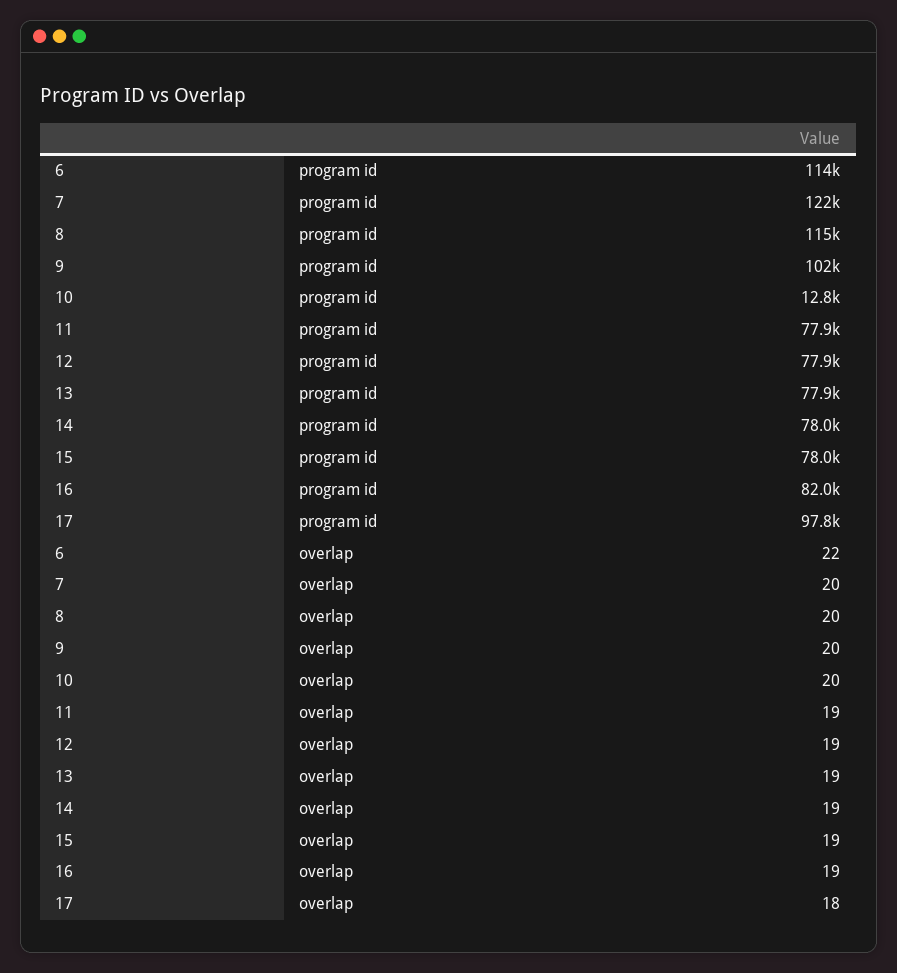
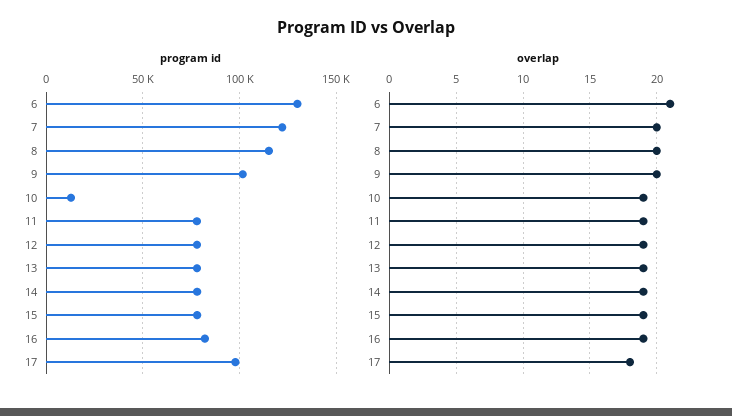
  {
    "program id": {
-     "6": 114000,
+     "6": 130000,
      "7": 122000,
      "8": 115000,
      "9": 102000,
      "10": 12800,
      "11": 77900,
      "12": 77900,
      "13": 77900,
      "14": 78000,
      "15": 78000,
      "16": 82000,
      "17": 97800
    },
    "overlap": {
-     "6": 22,
+     "6": 21,
      "7": 20,
      "8": 20,
      "9": 20,
-     "10": 20,
+     "10": 19,
      "11": 19,
      "12": 19,
      "13": 19,
      "14": 19,
      "15": 19,
      "16": 19,
      "17": 18
    }
  }

